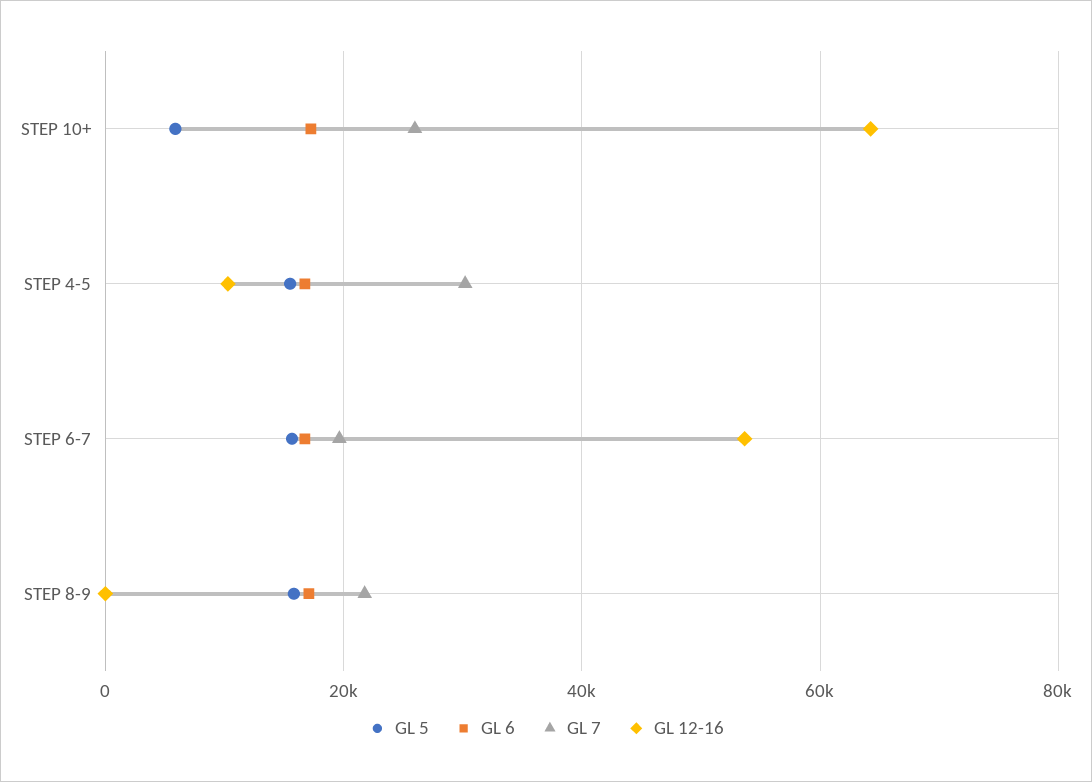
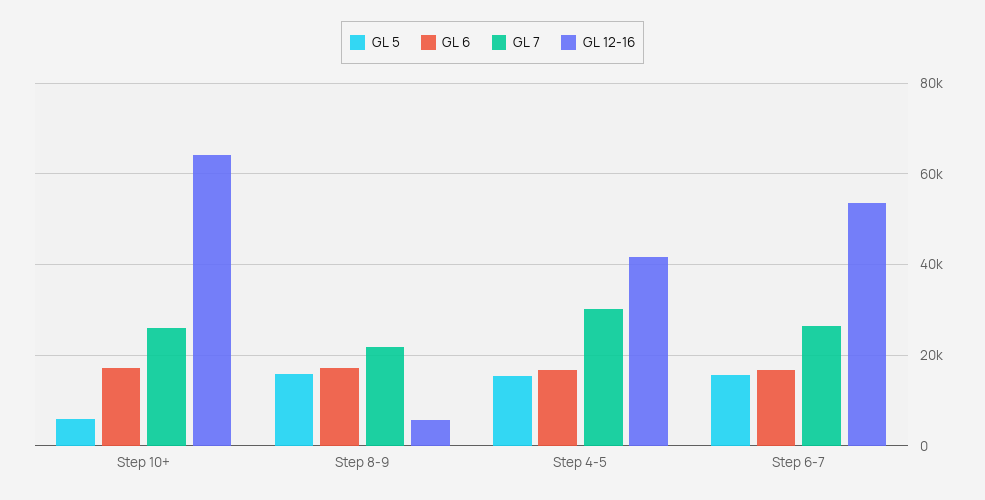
  {
    "GL 5": {
      "STEP 10+": 6000,
      "STEP 4-5": 16000,
      "STEP 6-7": 16000,
      "STEP 8-9": 16000
    },
    "GL 6": {
      "STEP 10+": 18000,
      "STEP 4-5": 16000,
      "STEP 6-7": 16000,
      "STEP 8-9": 18000
    },
    "GL 7": {
      "STEP 10+": 26000,
      "STEP 4-5": 30000,
-     "STEP 6-7": 20000,
+     "STEP 6-7": 26000,
      "STEP 8-9": 22000
    },
    "GL 12-16": {
      "STEP 10+": 64000,
-     "STEP 4-5": 10000,
+     "STEP 4-5": 42000,
      "STEP 6-7": 54000,
-     "STEP 8-9": 0
+     "STEP 8-9": 6000
    }
  }

